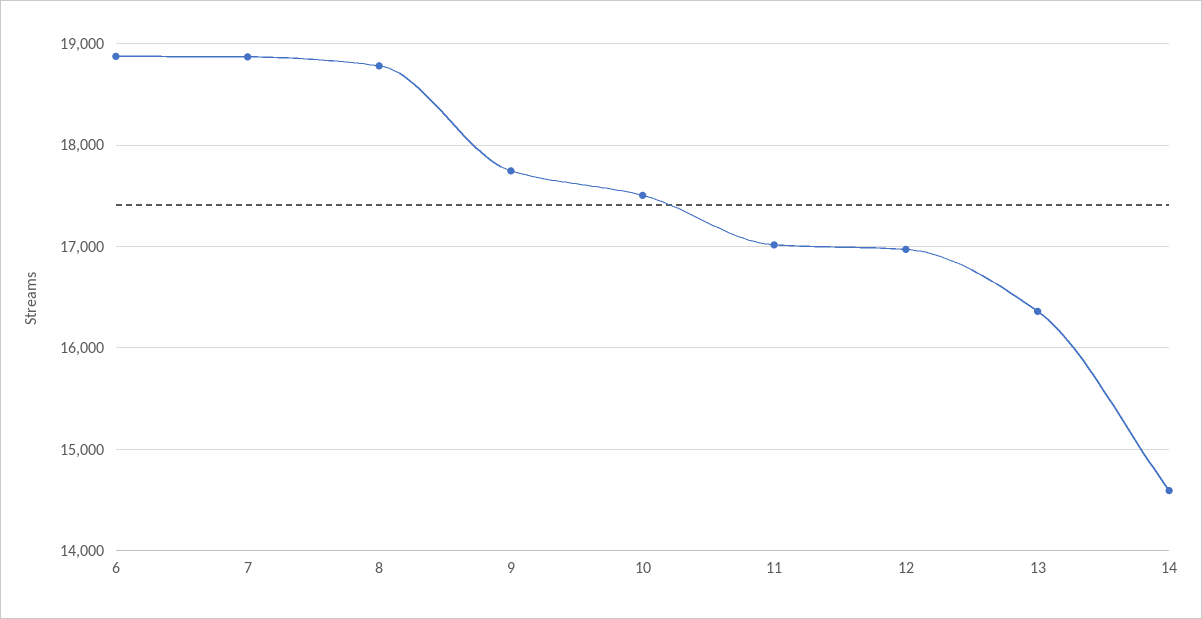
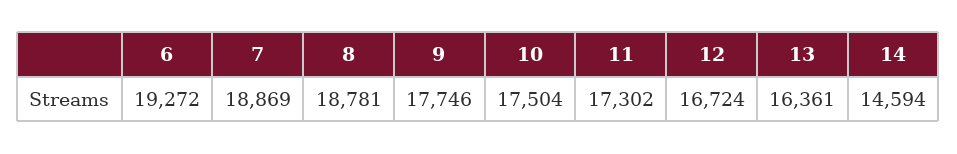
  {
-   "6": 18900,
+   "6": 19272,
    "7": 18869,
    "8": 18781,
    "9": 17746,
    "10": 17504,
-   "11": 17000,
+   "11": 17302,
-   "12": 17000,
+   "12": 16724,
    "13": 16361,
    "14": 14594
  }

